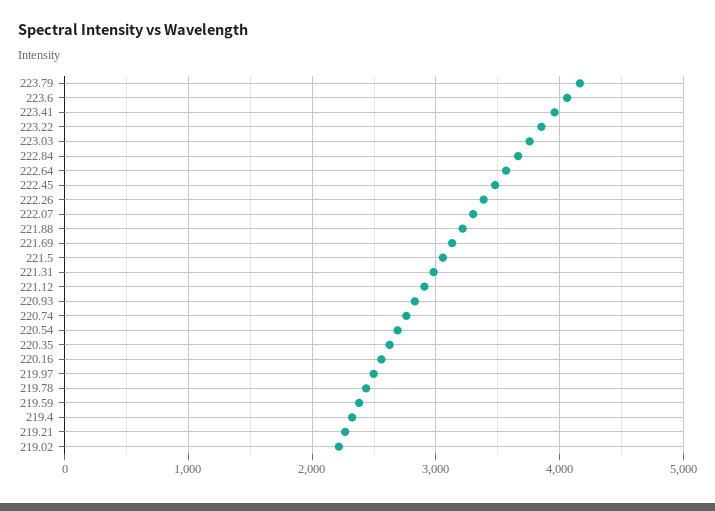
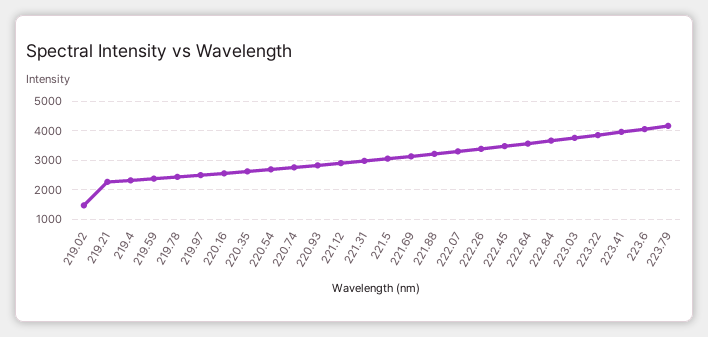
  {
    "223.79": 4200,
    "223.6": 4100,
    "223.41": 4000,
    "223.22": 3900,
    "223.03": 3800,
    "222.84": 3700,
    "222.64": 3600,
    "222.45": 3500,
    "222.26": 3400,
    "222.07": 3300,
    "221.88": 3200,
    "221.69": 3100,
    "221.5": 3100,
    "221.31": 3000,
    "221.12": 2900,
    "220.93": 2800,
    "220.74": 2800,
    "220.54": 2700,
    "220.35": 2600,
    "220.16": 2600,
    "219.97": 2500,
    "219.78": 2400,
    "219.59": 2400,
    "219.4": 2300,
    "219.21": 2300,
-   "219.02": 2200
+   "219.02": 1500
  }

